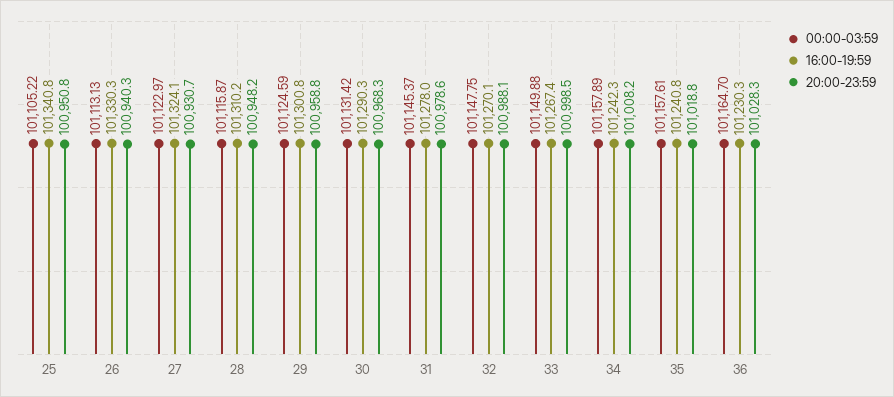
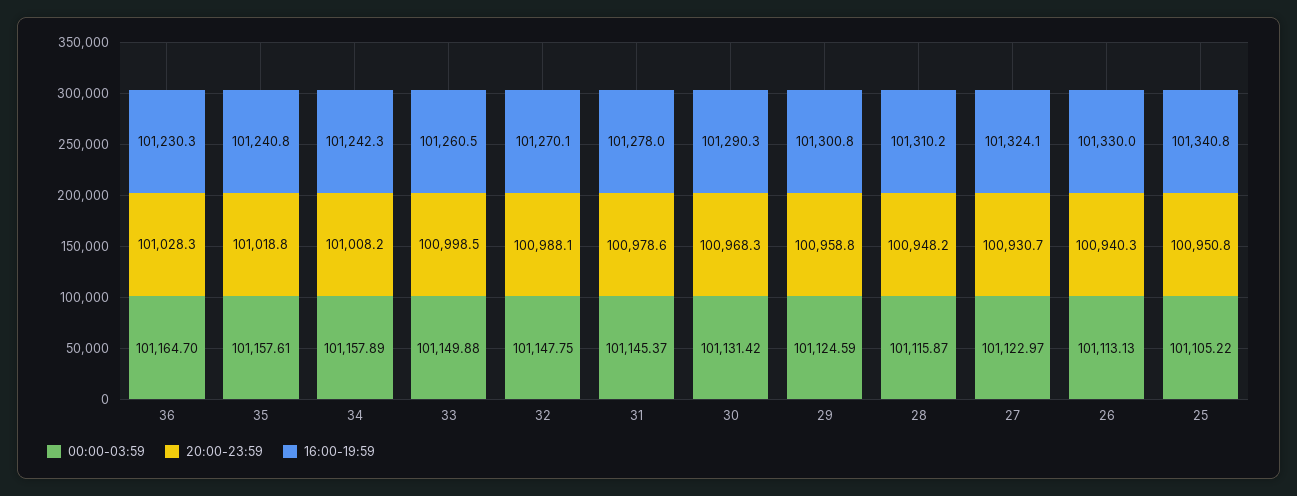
  {
    "00:00-03:59": {
      "25": 101105.22,
      "26": 101113.13,
      "27": 101122.97,
      "28": 101115.87,
      "29": 101124.59,
      "30": 101131.42,
      "31": 101145.37,
      "32": 101147.75,
      "33": 101149.88,
      "34": 101157.89,
      "35": 101157.61,
      "36": 101164.7
    },
    "16:00-19:59": {
      "25": 101340.8,
-     "26": 101330.3,
+     "26": 101330,
      "27": 101324.1,
      "28": 101310.2,
      "29": 101300.8,
      "30": 101290.3,
      "31": 101278,
      "32": 101270.1,
-     "33": 101267.4,
+     "33": 101260.5,
      "34": 101242.3,
      "35": 101240.8,
      "36": 101230.3
    },
    "20:00-23:59": {
      "25": 100950.8,
      "26": 100940.3,
      "27": 100930.7,
      "28": 100948.2,
      "29": 100958.8,
      "30": 100968.3,
      "31": 100978.6,
      "32": 100988.1,
      "33": 100998.5,
      "34": 101008.2,
      "35": 101018.8,
      "36": 101028.3
    }
  }

